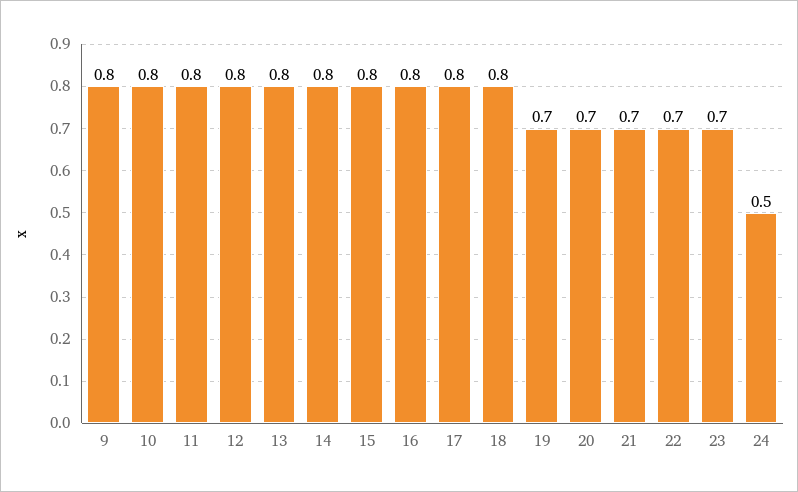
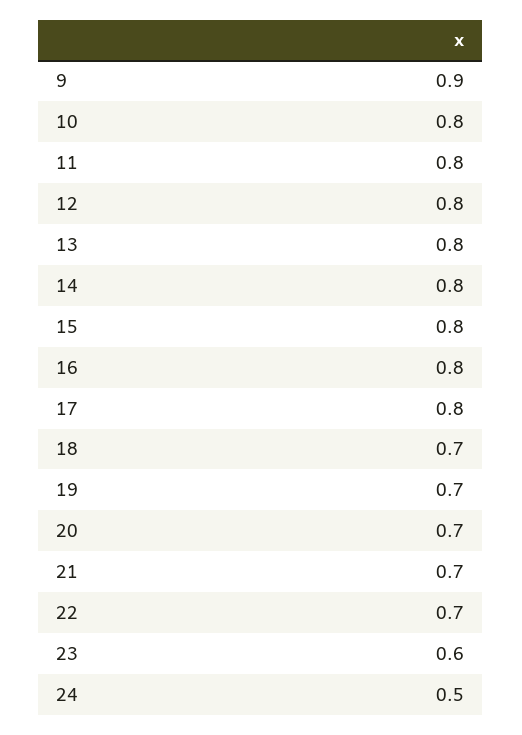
  {
-   "9": 0.8,
+   "9": 0.9,
    "10": 0.8,
    "11": 0.8,
    "12": 0.8,
    "13": 0.8,
    "14": 0.8,
    "15": 0.8,
    "16": 0.8,
    "17": 0.8,
-   "18": 0.8,
+   "18": 0.7,
    "19": 0.7,
    "20": 0.7,
    "21": 0.7,
    "22": 0.7,
-   "23": 0.7,
+   "23": 0.6,
    "24": 0.5
  }

